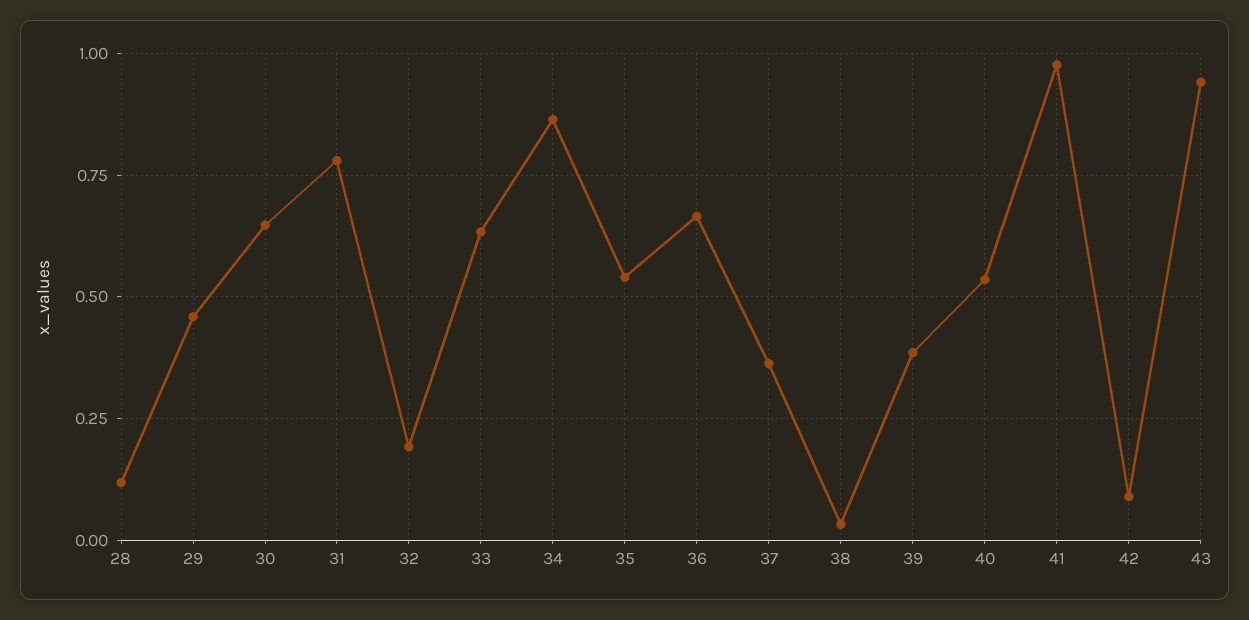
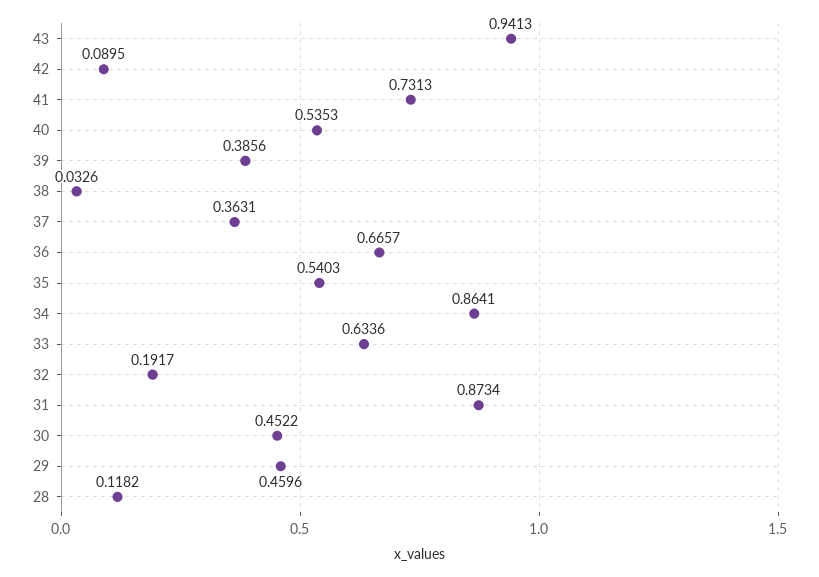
  {
    "28": 0.1182,
    "29": 0.4596,
-   "30": 0.65,
+   "30": 0.4522,
-   "31": 0.775,
+   "31": 0.8734,
    "32": 0.1917,
    "33": 0.6336,
    "34": 0.8641,
    "35": 0.5403,
    "36": 0.6657,
    "37": 0.3631,
    "38": 0.0326,
    "39": 0.3856,
    "40": 0.5353,
-   "41": 0.975,
+   "41": 0.7313,
    "42": 0.0895,
    "43": 0.9413
  }

